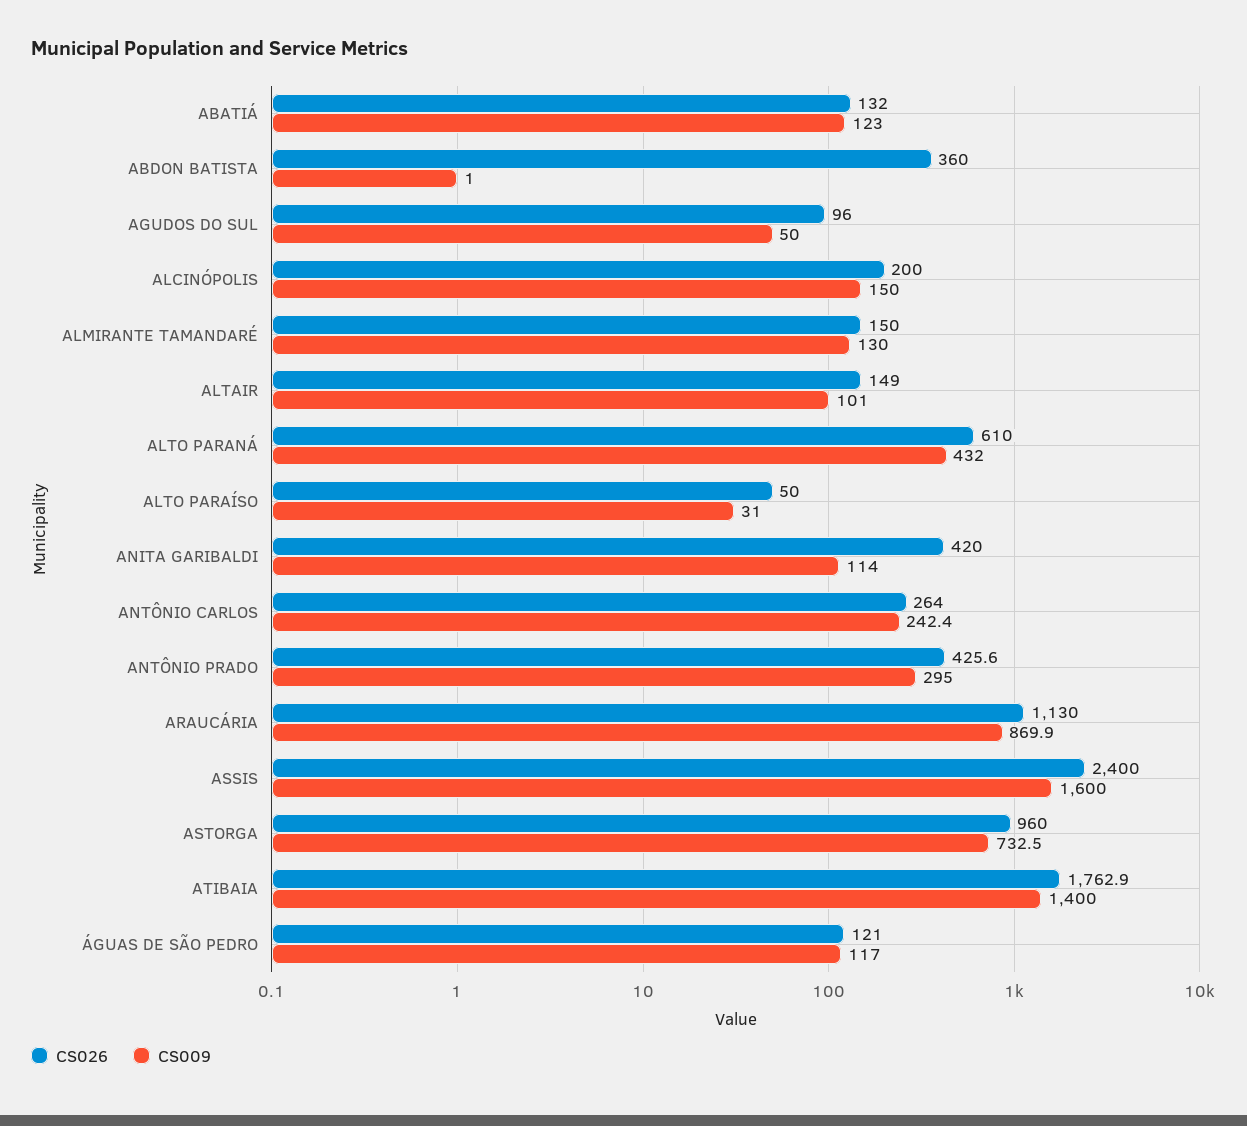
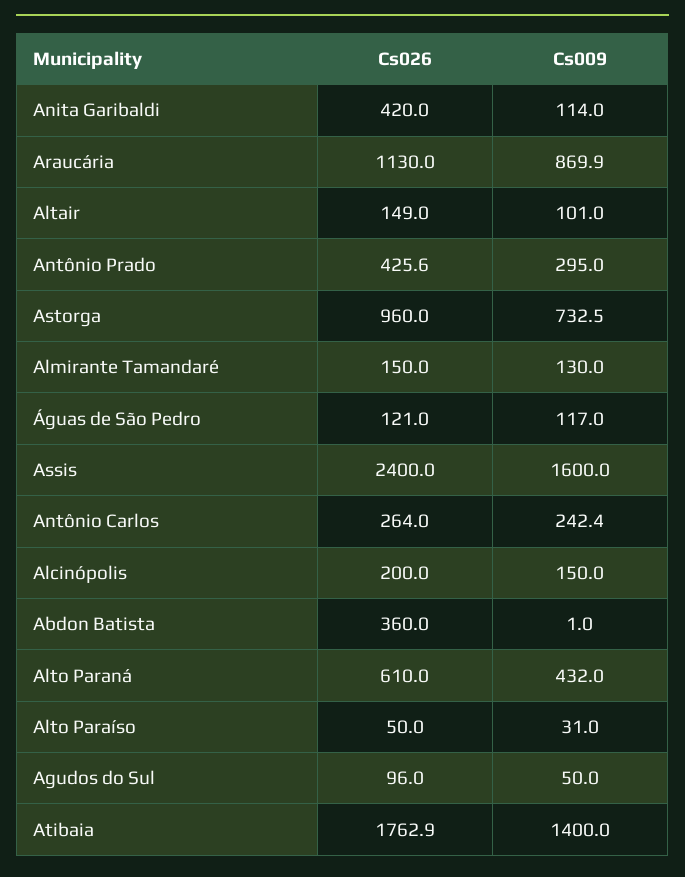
  {
    "CS026": {
-     "ABATIÁ": 132,
      "ABDON BATISTA": 360,
      "AGUDOS DO SUL": 96,
      "ALCINÓPOLIS": 200,
      "ALMIRANTE TAMANDARÉ": 150,
      "ALTAIR": 149,
      "ALTO PARANÁ": 610,
      "ALTO PARAÍSO": 50,
      "ANITA GARIBALDI": 420,
      "ANTÔNIO CARLOS": 264,
      "ANTÔNIO PRADO": 425.6,
      "ARAUCÁRIA": 1130,
      "ASSIS": 2400,
      "ASTORGA": 960,
      "ATIBAIA": 1762.9,
      "ÁGUAS DE SÃO PEDRO": 121
    },
    "CS009": {
-     "ABATIÁ": 123,
      "ABDON BATISTA": 1,
      "AGUDOS DO SUL": 50,
      "ALCINÓPOLIS": 150,
      "ALMIRANTE TAMANDARÉ": 130,
      "ALTAIR": 101,
      "ALTO PARANÁ": 432,
      "ALTO PARAÍSO": 31,
      "ANITA GARIBALDI": 114,
      "ANTÔNIO CARLOS": 242.4,
      "ANTÔNIO PRADO": 295,
      "ARAUCÁRIA": 869.9,
      "ASSIS": 1600,
      "ASTORGA": 732.5,
      "ATIBAIA": 1400,
      "ÁGUAS DE SÃO PEDRO": 117
    }
  }

